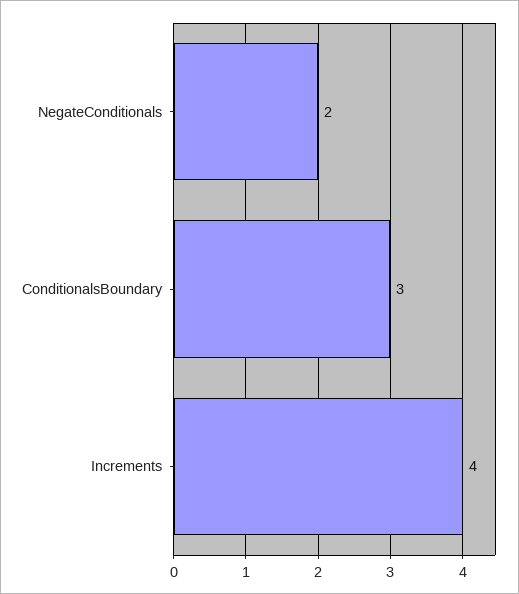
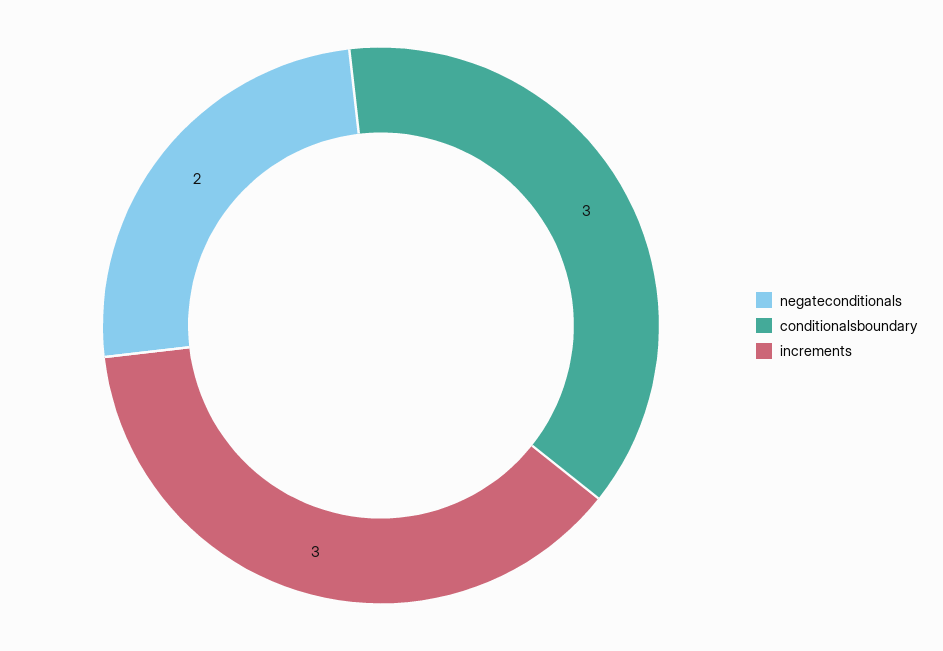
  {
    "NegateConditionals": 2,
    "ConditionalsBoundary": 3,
-   "Increments": 4
+   "Increments": 3
  }

